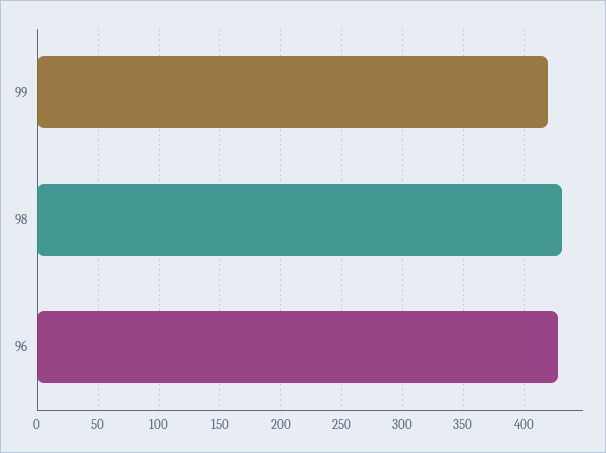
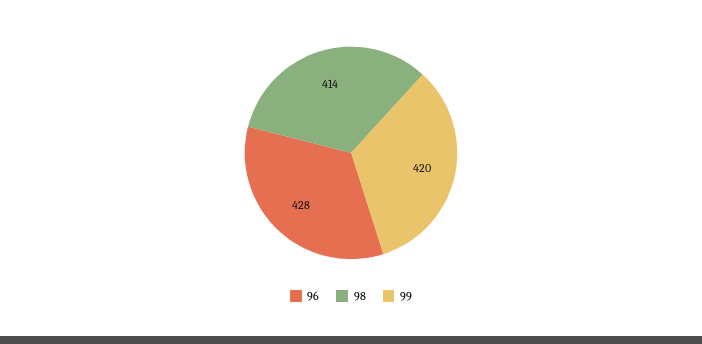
  {
    "99": 420,
-   "98": 430,
+   "98": 414,
    "96": 428
  }

